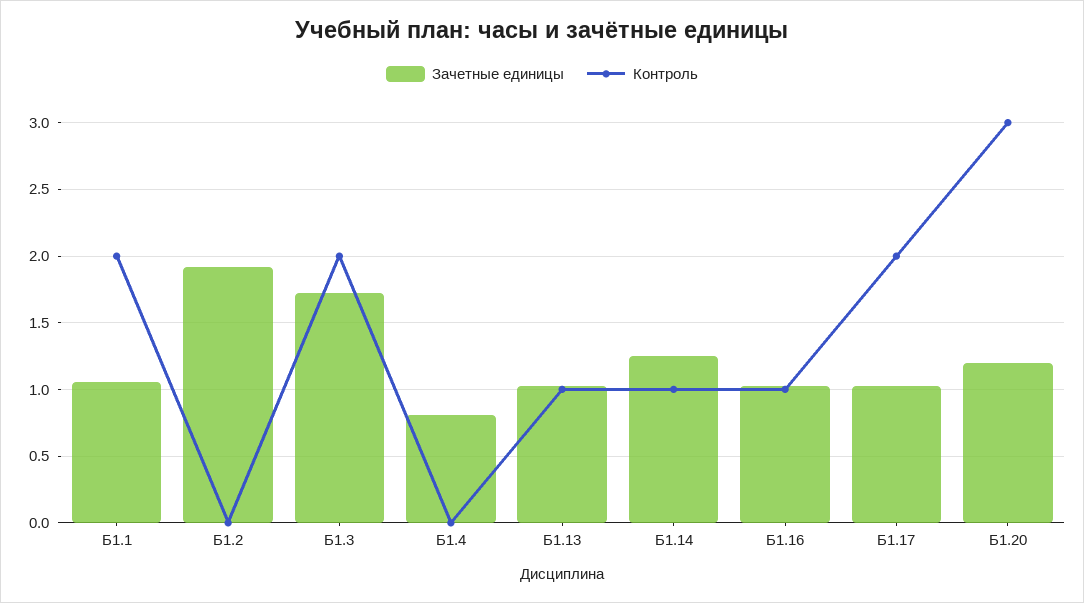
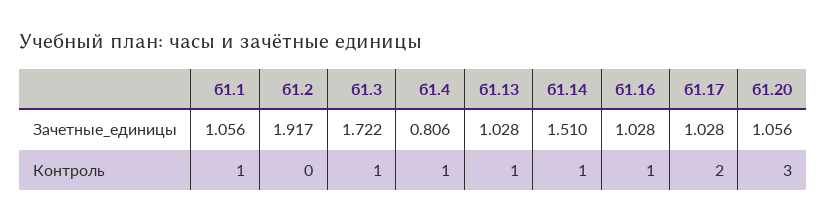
  {
    "Зачетные единицы": {
      "Б1.1": 1.056,
      "Б1.2": 1.917,
      "Б1.3": 1.722,
      "Б1.4": 0.806,
      "Б1.13": 1.028,
-     "Б1.14": 1.25,
+     "Б1.14": 1.51,
      "Б1.16": 1.028,
      "Б1.17": 1.028,
-     "Б1.20": 1.2
+     "Б1.20": 1.056
    },
    "Контроль": {
-     "Б1.1": 2,
+     "Б1.1": 1,
      "Б1.2": 0,
-     "Б1.3": 2,
+     "Б1.3": 1,
-     "Б1.4": 0,
+     "Б1.4": 1,
      "Б1.13": 1,
      "Б1.14": 1,
      "Б1.16": 1,
      "Б1.17": 2,
      "Б1.20": 3
    }
  }

